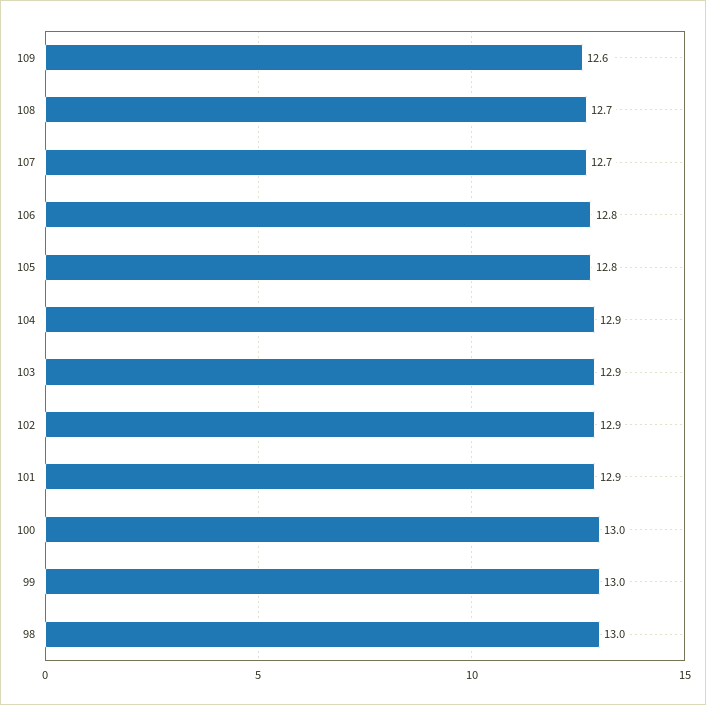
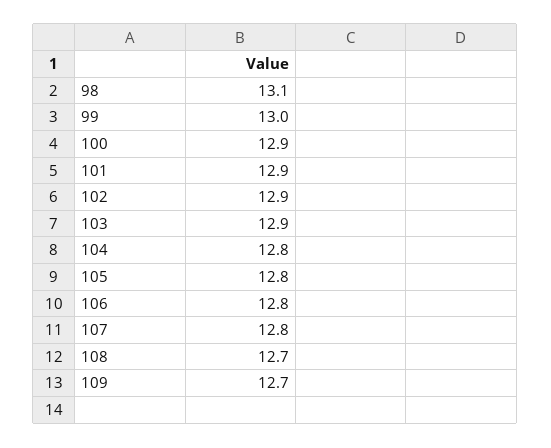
  {
-   "109": 12.6,
+   "109": 12.7,
    "108": 12.7,
-   "107": 12.7,
+   "107": 12.8,
    "106": 12.8,
    "105": 12.8,
-   "104": 12.9,
+   "104": 12.8,
    "103": 12.9,
    "102": 12.9,
    "101": 12.9,
-   "100": 13,
+   "100": 12.9,
    "99": 13,
-   "98": 13
+   "98": 13.1
  }

